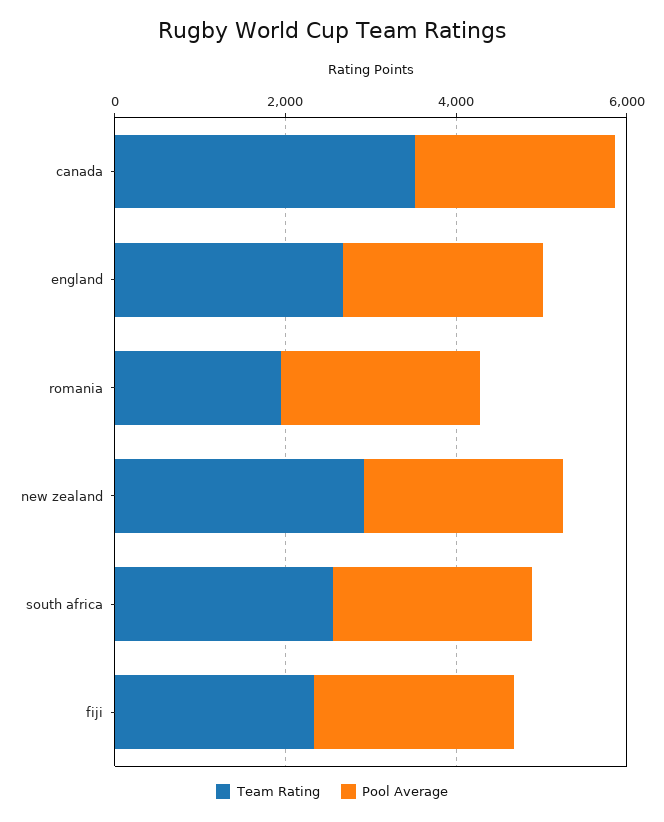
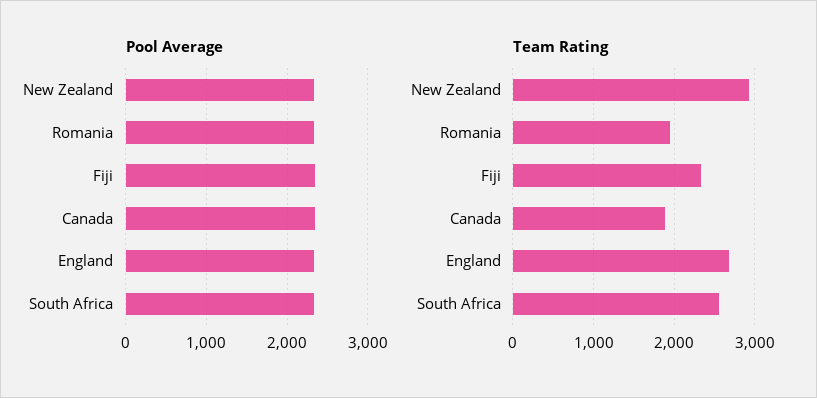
  {
    "Team Rating": {
-     "canada": 3500,
+     "canada": 1900,
      "england": 2700,
      "romania": 2000,
      "new zealand": 2900,
      "south africa": 2600,
      "fiji": 2300
    },
    "Pool Average": {
      "canada": 2300,
      "england": 2300,
      "romania": 2300,
      "new zealand": 2300,
      "south africa": 2300,
      "fiji": 2300
    }
  }

